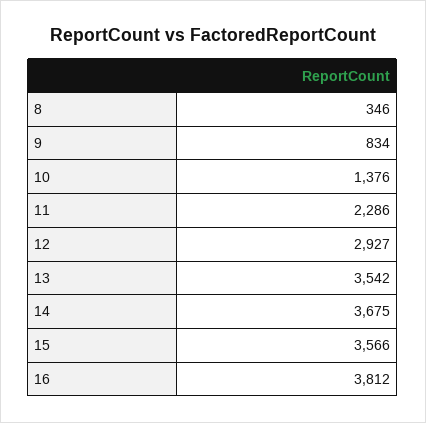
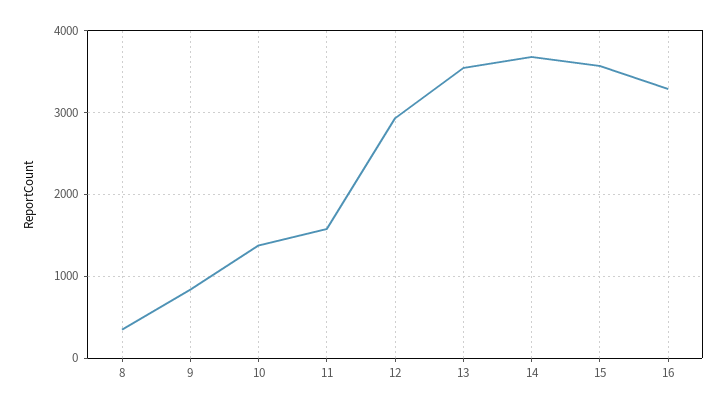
  {
    "8": 346,
    "9": 834,
    "10": 1376,
-   "11": 2286,
+   "11": 1600,
    "12": 2927,
    "13": 3542,
    "14": 3675,
    "15": 3566,
-   "16": 3812
+   "16": 3300
  }

